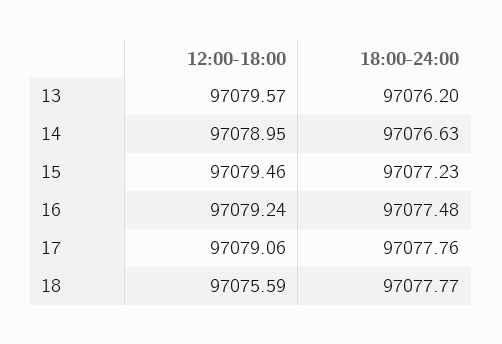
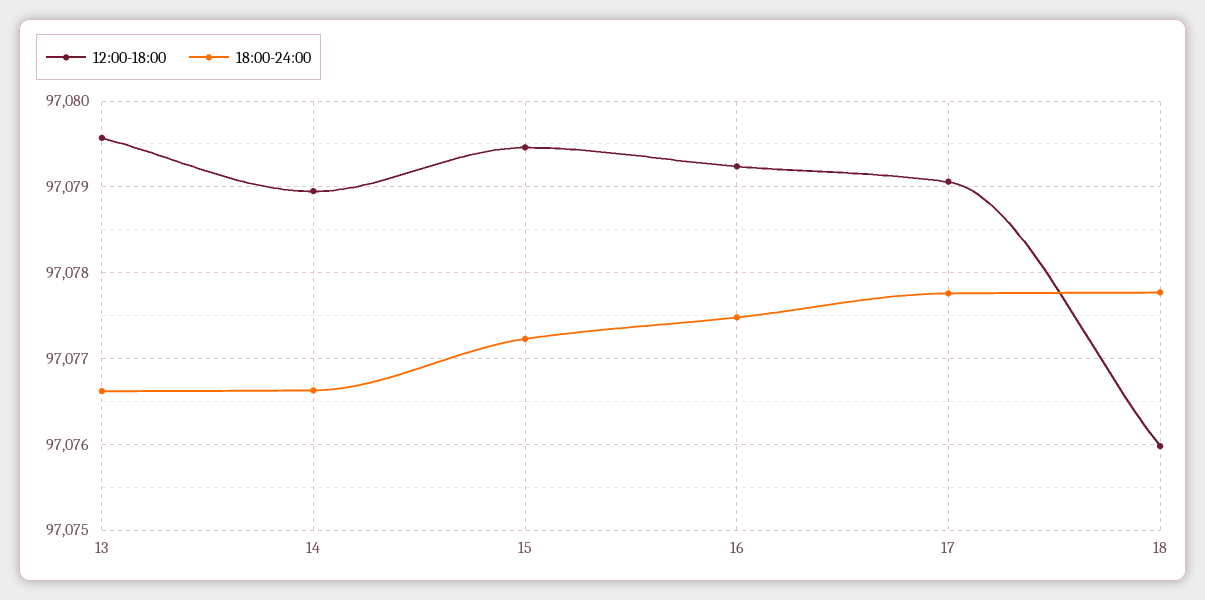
  {
    "12:00-18:00": {
      "13": 97079.57,
      "14": 97078.95,
      "15": 97079.46,
      "16": 97079.24,
      "17": 97079.06,
-     "18": 97075.59
+     "18": 97076
    },
    "18:00-24:00": {
-     "13": 97076.2,
+     "13": 97076.6,
      "14": 97076.63,
      "15": 97077.23,
      "16": 97077.48,
      "17": 97077.76,
      "18": 97077.77
    }
  }

